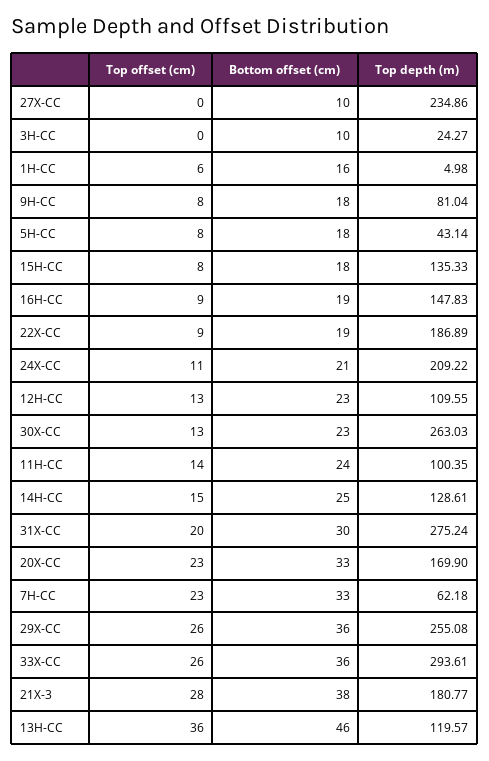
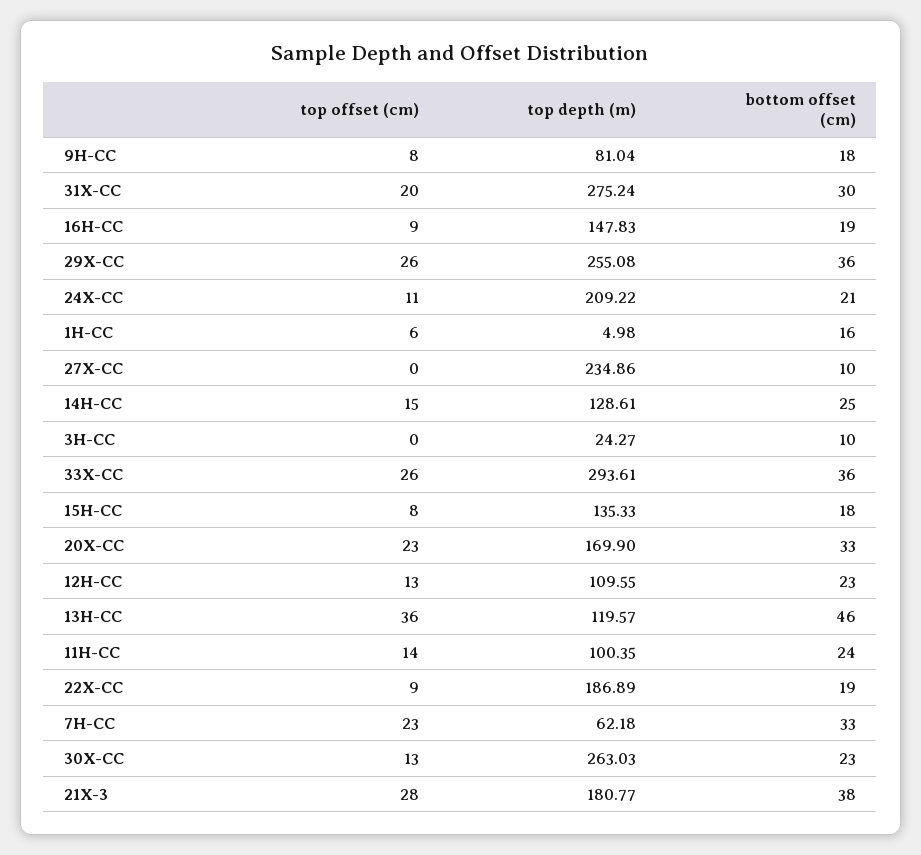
  {
    "Top offset (cm)": {
      "27X-CC": 0,
      "3H-CC": 0,
      "1H-CC": 6,
      "9H-CC": 8,
-     "5H-CC": 8,
      "15H-CC": 8,
      "16H-CC": 9,
      "22X-CC": 9,
      "24X-CC": 11,
      "12H-CC": 13,
      "30X-CC": 13,
      "11H-CC": 14,
      "14H-CC": 15,
      "31X-CC": 20,
      "20X-CC": 23,
      "7H-CC": 23,
      "29X-CC": 26,
      "33X-CC": 26,
      "21X-3": 28,
      "13H-CC": 36
    },
    "Bottom offset (cm)": {
      "27X-CC": 10,
      "3H-CC": 10,
      "1H-CC": 16,
      "9H-CC": 18,
-     "5H-CC": 18,
      "15H-CC": 18,
      "16H-CC": 19,
      "22X-CC": 19,
      "24X-CC": 21,
      "12H-CC": 23,
      "30X-CC": 23,
      "11H-CC": 24,
      "14H-CC": 25,
      "31X-CC": 30,
      "20X-CC": 33,
      "7H-CC": 33,
      "29X-CC": 36,
      "33X-CC": 36,
      "21X-3": 38,
      "13H-CC": 46
    },
    "Top depth (m)": {
      "27X-CC": 234.86,
      "3H-CC": 24.27,
      "1H-CC": 4.98,
      "9H-CC": 81.04,
-     "5H-CC": 43.14,
      "15H-CC": 135.33,
      "16H-CC": 147.83,
      "22X-CC": 186.89,
      "24X-CC": 209.22,
      "12H-CC": 109.55,
      "30X-CC": 263.03,
      "11H-CC": 100.35,
      "14H-CC": 128.61,
      "31X-CC": 275.24,
      "20X-CC": 169.9,
      "7H-CC": 62.18,
      "29X-CC": 255.08,
      "33X-CC": 293.61,
      "21X-3": 180.77,
      "13H-CC": 119.57
    }
  }

